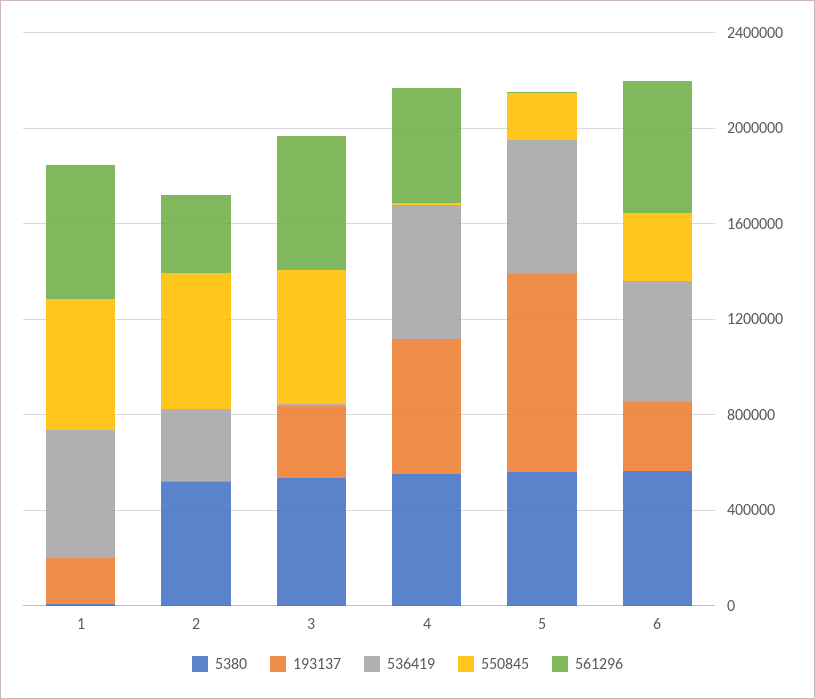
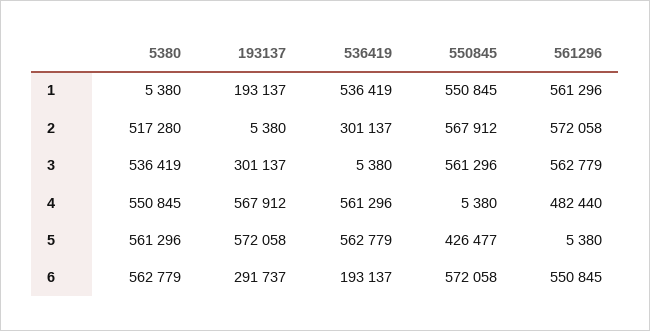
  {
    "5380": {
      "1": 5380,
      "2": 517280,
      "3": 536419,
      "4": 550845,
      "5": 561296,
      "6": 562779
    },
    "193137": {
      "1": 193137,
      "2": 5380,
      "3": 301137,
      "4": 567912,
-     "5": 800000,
+     "5": 572058,
      "6": 291737
    },
    "536419": {
      "1": 536419,
      "2": 301137,
      "3": 5380,
      "4": 561296,
      "5": 562779,
-     "6": 500000
+     "6": 193137
    },
    "550845": {
      "1": 550845,
      "2": 567912,
      "3": 561296,
      "4": 5380,
-     "5": 200000,
+     "5": 426477,
-     "6": 300000
+     "6": 572058
    },
    "561296": {
      "1": 561296,
-     "2": 300000,
+     "2": 572058,
      "3": 562779,
      "4": 482440,
      "5": 5380,
      "6": 550845
    }
  }

